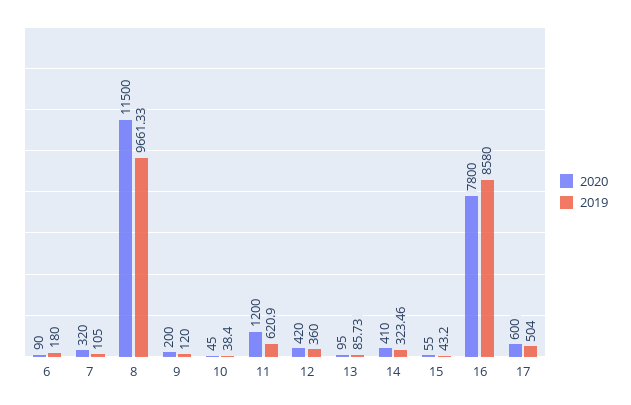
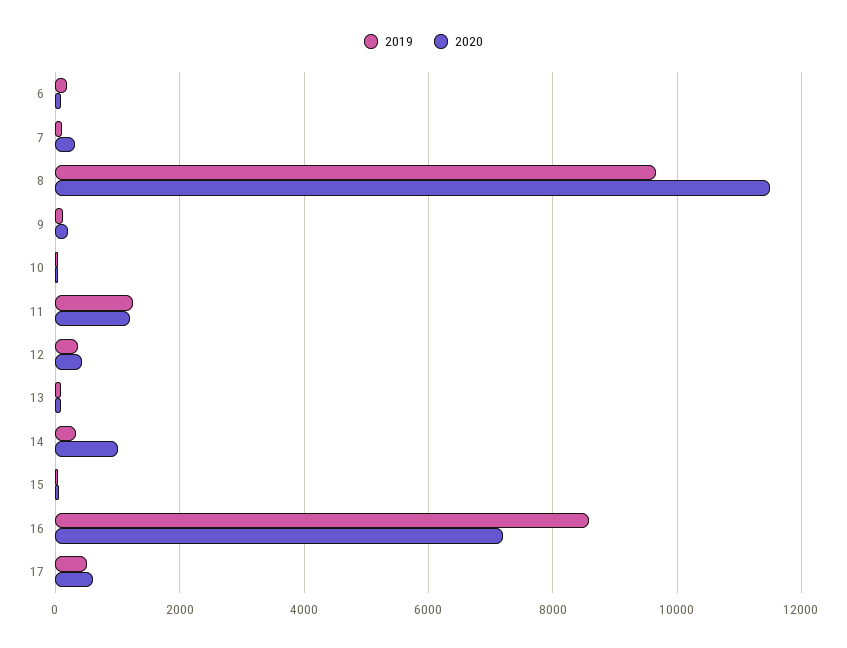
  {
    "2020": {
      "6": 90,
      "7": 320,
      "8": 11500,
      "9": 200,
      "10": 45,
      "11": 1200,
      "12": 420,
      "13": 95,
-     "14": 410,
+     "14": 1000,
      "15": 55,
-     "16": 7800,
+     "16": 7200,
      "17": 600
    },
    "2019": {
      "6": 180,
      "7": 105,
      "8": 9661.33,
      "9": 120,
      "10": 38.4,
-     "11": 620.9,
+     "11": 1200,
      "12": 360,
      "13": 85.73,
      "14": 323.46,
      "15": 43.2,
      "16": 8580,
      "17": 504
    }
  }

